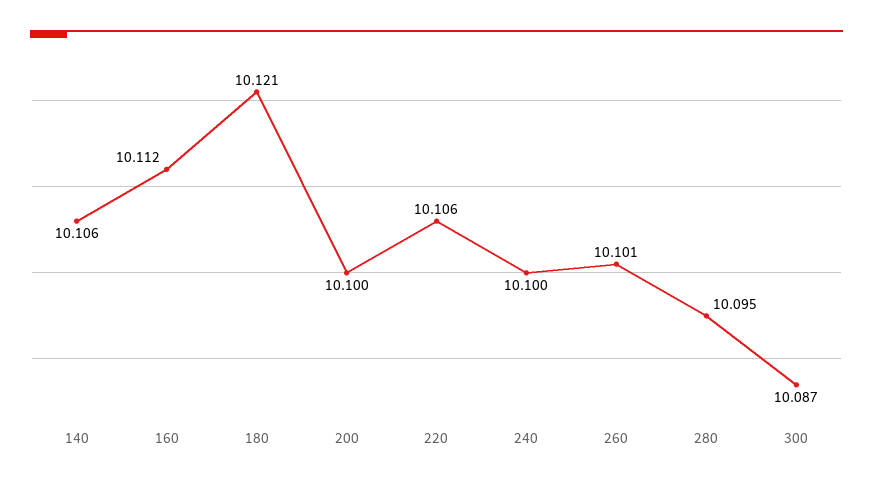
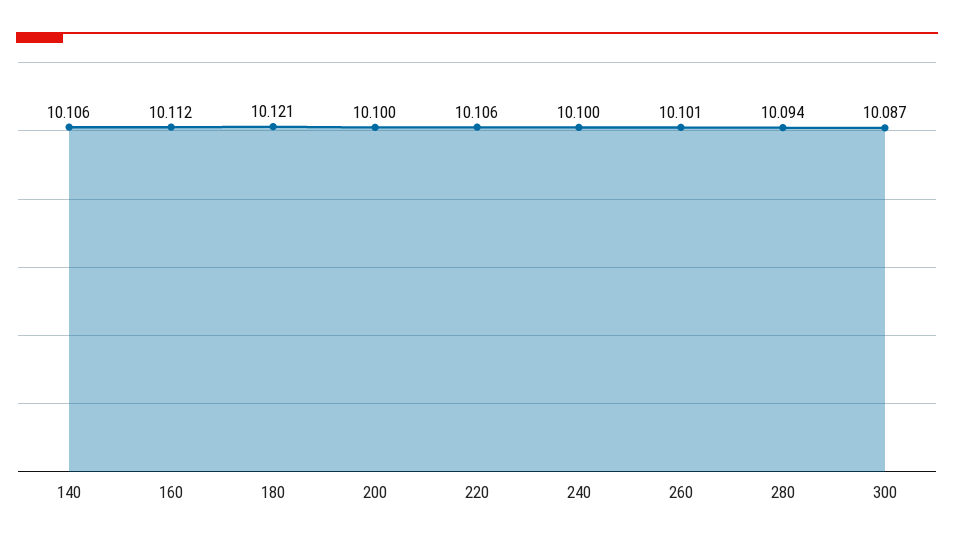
  {
    "140": 10.106,
    "160": 10.112,
    "180": 10.121,
    "200": 10.1,
    "220": 10.106,
    "240": 10.1,
    "260": 10.101,
-   "280": 10.095,
+   "280": 10.094,
    "300": 10.087
  }

